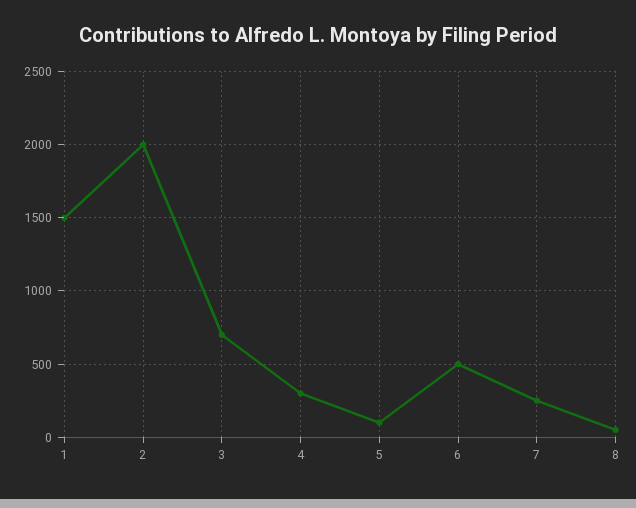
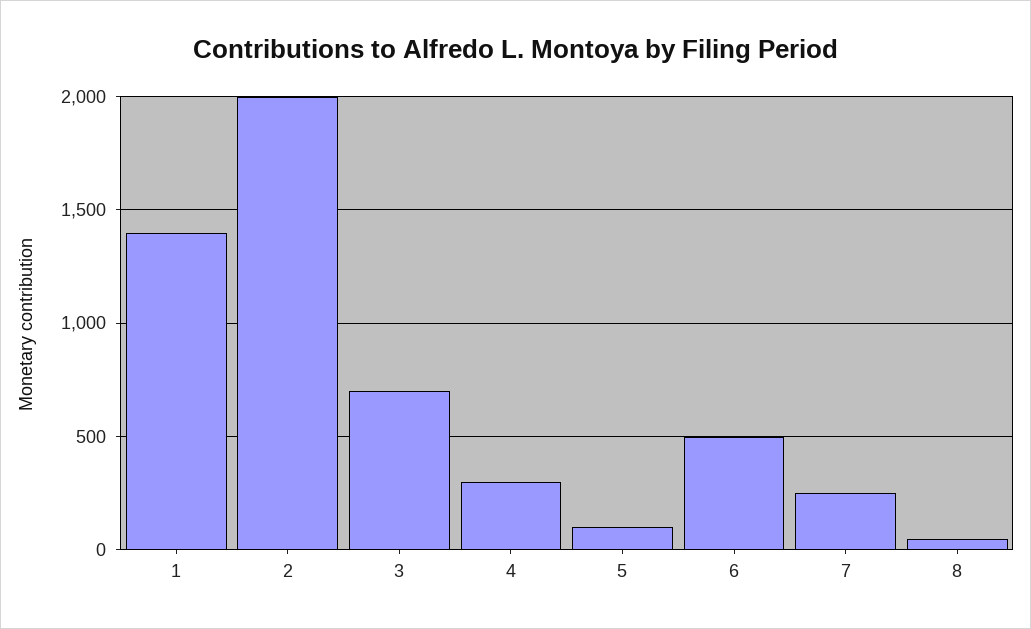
  {
-   "1": 1500,
+   "1": 1400,
    "2": 2000,
    "3": 700,
    "4": 300,
    "5": 100,
    "6": 500,
    "7": 250,
    "8": 50
  }

